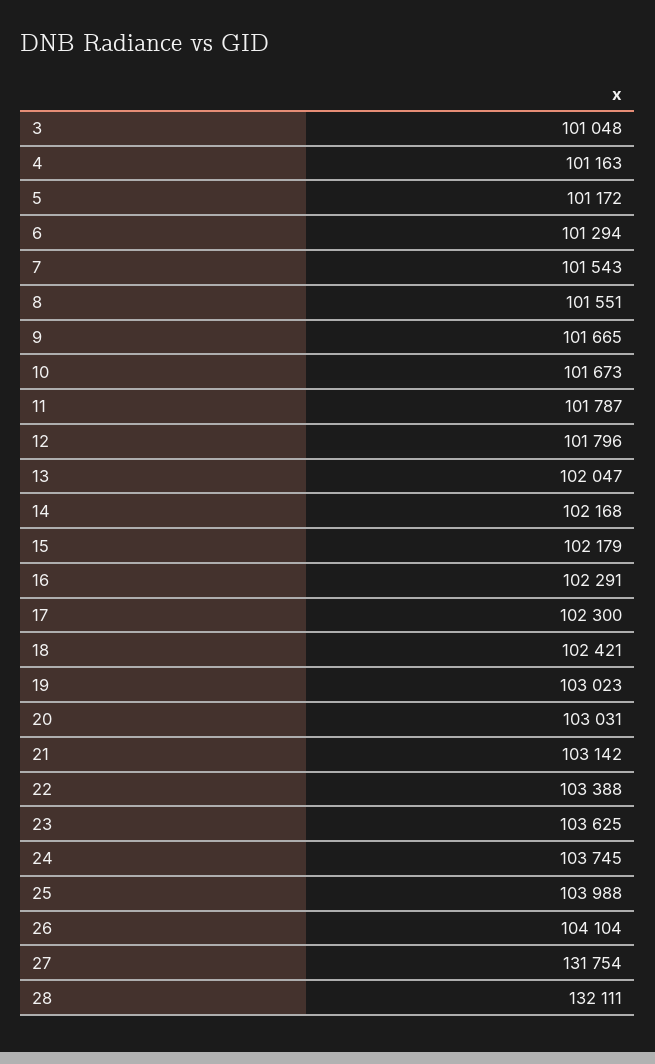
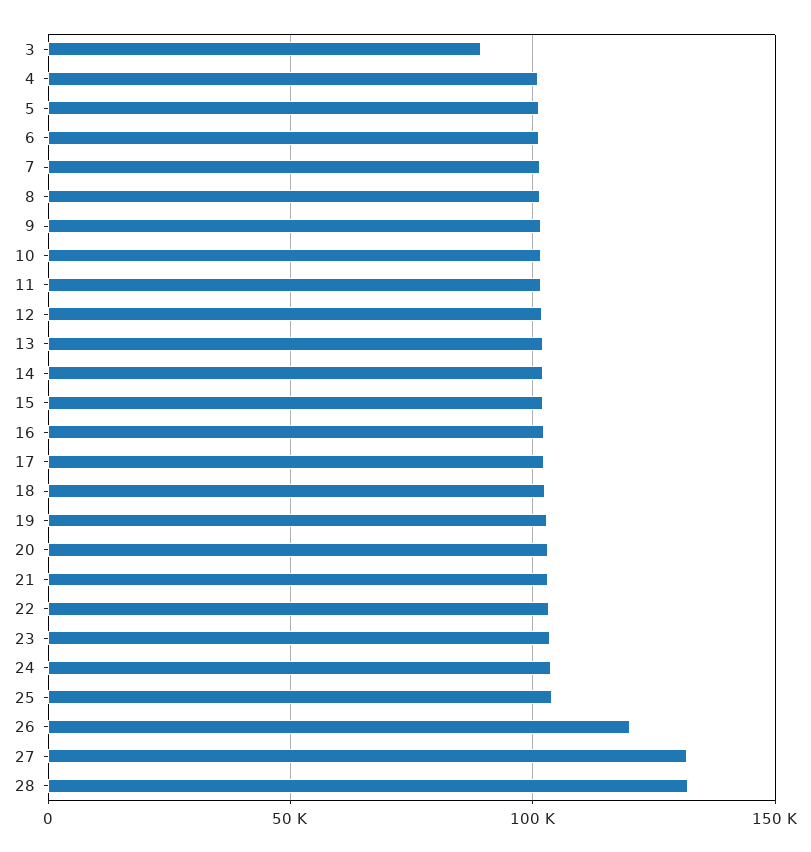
  {
-   "3": 101048,
+   "3": 90000,
    "4": 101163,
    "5": 101172,
    "6": 101294,
    "7": 101543,
    "8": 101551,
    "9": 101665,
    "10": 101673,
    "11": 101787,
    "12": 101796,
    "13": 102047,
    "14": 102168,
    "15": 102179,
    "16": 102291,
    "17": 102300,
    "18": 102421,
    "19": 103023,
    "20": 103031,
    "21": 103142,
    "22": 103388,
    "23": 103625,
    "24": 103745,
    "25": 103988,
-   "26": 104104,
+   "26": 120000,
    "27": 131754,
    "28": 132111
  }

